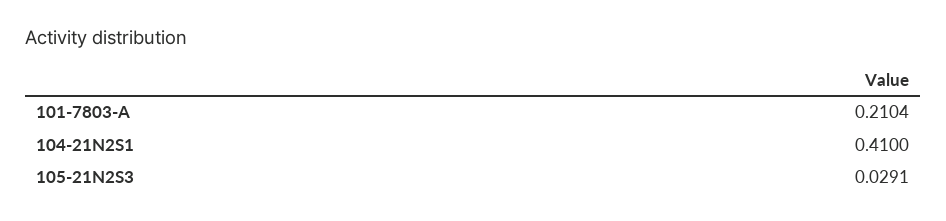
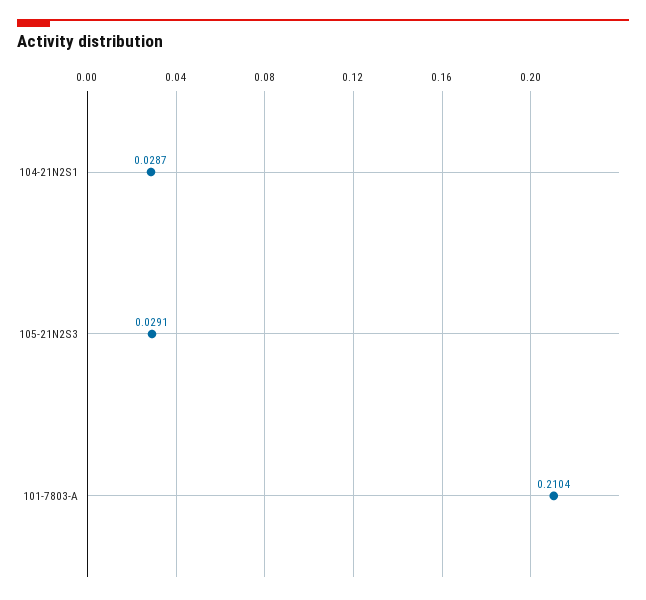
  {
    "101-7803-A": 0.2104,
-   "104-21N2S1": 0.41,
+   "104-21N2S1": 0.0287,
    "105-21N2S3": 0.0291
  }

